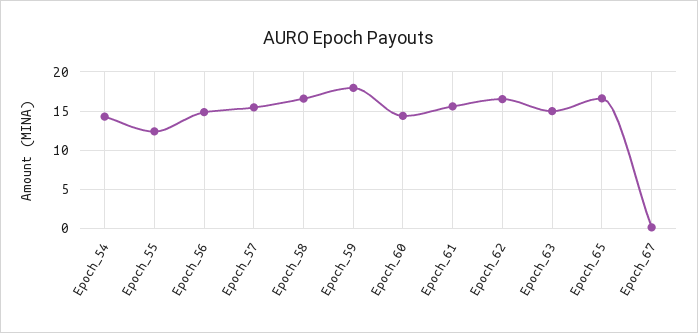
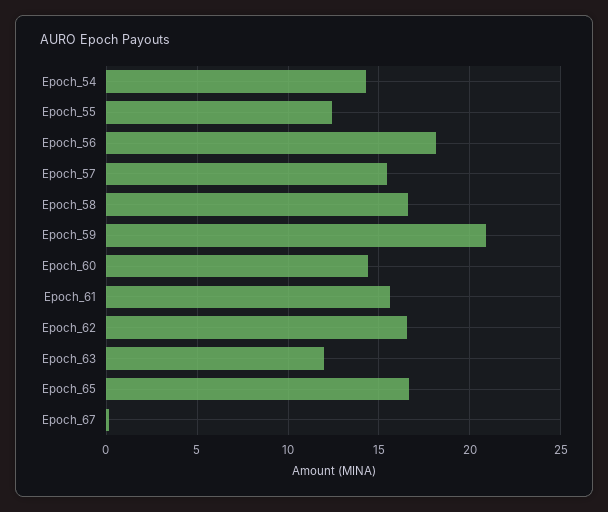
  {
    "Epoch_54": 14.5,
    "Epoch_55": 12.5,
-   "Epoch_56": 15,
+   "Epoch_56": 18,
    "Epoch_57": 15.5,
    "Epoch_58": 16.5,
-   "Epoch_59": 18,
+   "Epoch_59": 21,
    "Epoch_60": 14.5,
    "Epoch_61": 15.5,
    "Epoch_62": 16.5,
-   "Epoch_63": 15,
+   "Epoch_63": 12,
    "Epoch_65": 16.5,
    "Epoch_67": 0
  }

